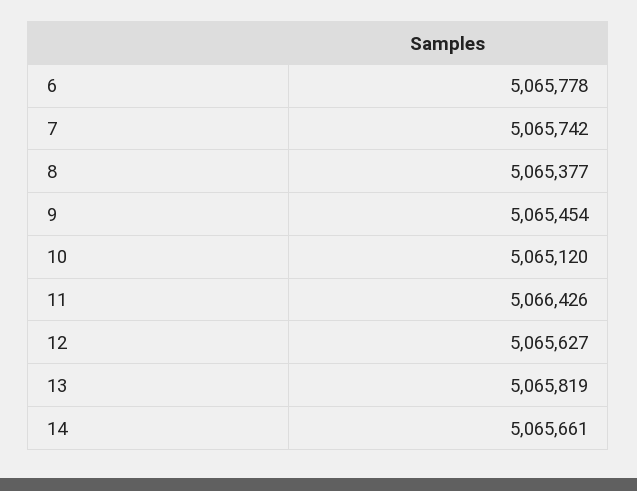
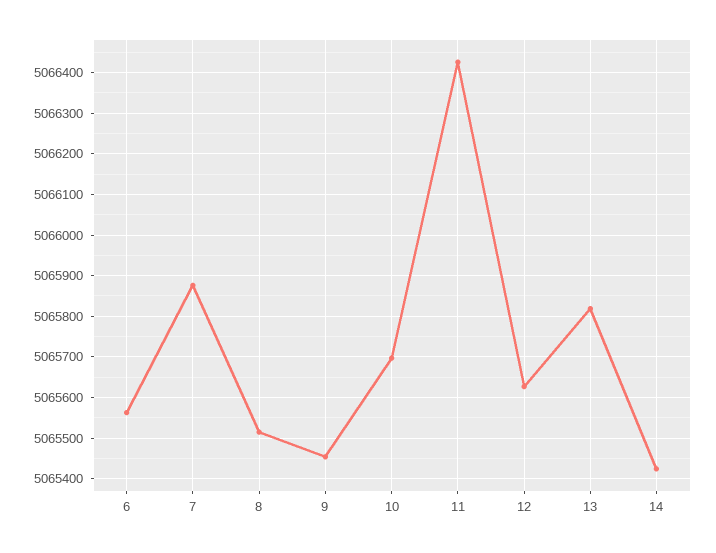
  {
-   "6": 5065778,
+   "6": 5065560,
-   "7": 5065742,
+   "7": 5065880,
-   "8": 5065377,
+   "8": 5065520,
    "9": 5065454,
-   "10": 5065120,
+   "10": 5065700,
    "11": 5066426,
    "12": 5065627,
    "13": 5065819,
-   "14": 5065661
+   "14": 5065420
  }

